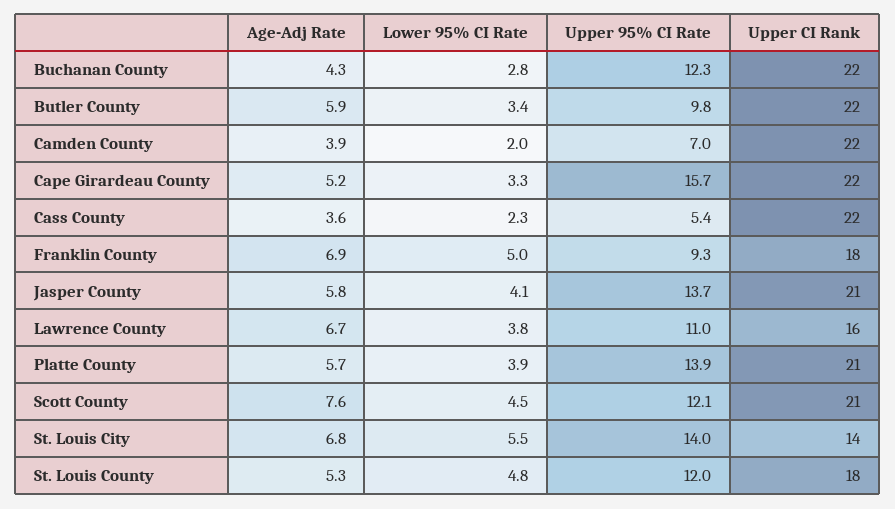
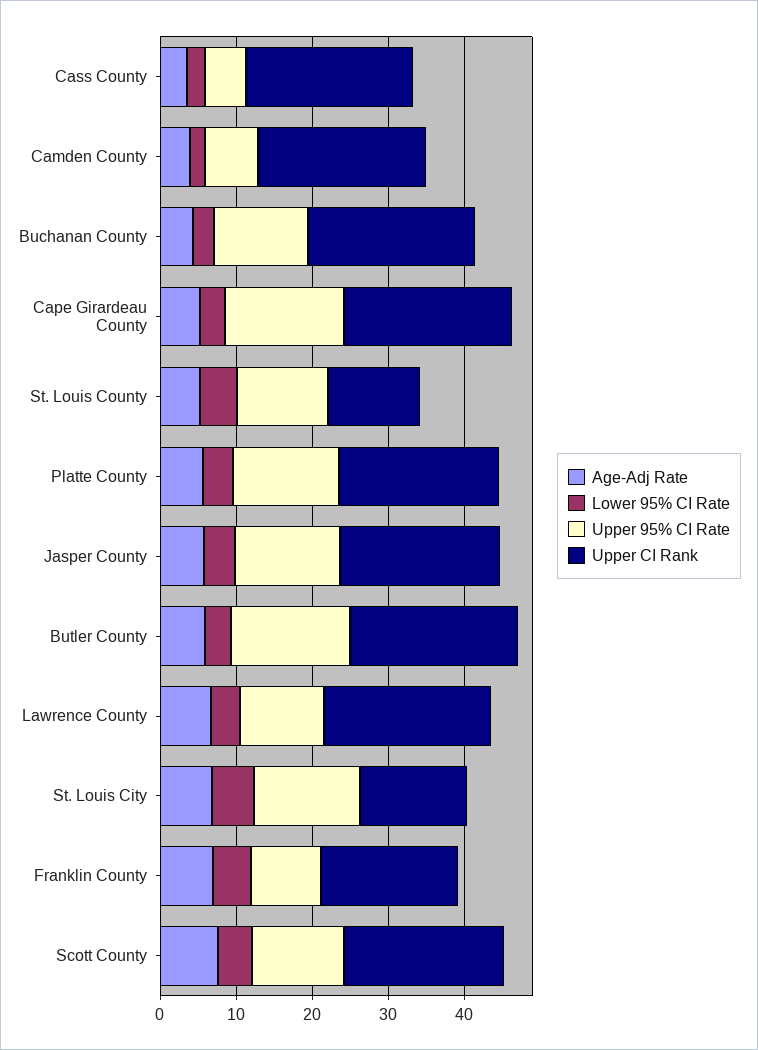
  {
    "Age-Adj Rate": {
      "Buchanan County": 4.3,
      "Butler County": 5.9,
      "Camden County": 3.9,
      "Cape Girardeau County": 5.2,
      "Cass County": 3.6,
      "Franklin County": 6.9,
      "Jasper County": 5.8,
      "Lawrence County": 6.7,
      "Platte County": 5.7,
      "Scott County": 7.6,
      "St. Louis City": 6.8,
      "St. Louis County": 5.3
    },
    "Lower 95% CI Rate": {
      "Buchanan County": 2.8,
      "Butler County": 3.4,
      "Camden County": 2,
      "Cape Girardeau County": 3.3,
      "Cass County": 2.3,
      "Franklin County": 5,
      "Jasper County": 4.1,
      "Lawrence County": 3.8,
      "Platte County": 3.9,
      "Scott County": 4.5,
      "St. Louis City": 5.5,
      "St. Louis County": 4.8
    },
    "Upper 95% CI Rate": {
      "Buchanan County": 12.3,
-     "Butler County": 9.8,
+     "Butler County": 16,
      "Camden County": 7,
      "Cape Girardeau County": 15.7,
      "Cass County": 5.4,
      "Franklin County": 9.3,
      "Jasper County": 13.7,
      "Lawrence County": 11,
      "Platte County": 13.9,
      "Scott County": 12.1,
      "St. Louis City": 14,
      "St. Louis County": 12
    },
    "Upper CI Rank": {
      "Buchanan County": 22,
      "Butler County": 22,
      "Camden County": 22,
      "Cape Girardeau County": 22,
      "Cass County": 22,
      "Franklin County": 18,
      "Jasper County": 21,
-     "Lawrence County": 16,
+     "Lawrence County": 22,
      "Platte County": 21,
      "Scott County": 21,
      "St. Louis City": 14,
-     "St. Louis County": 18
+     "St. Louis County": 12
    }
  }

